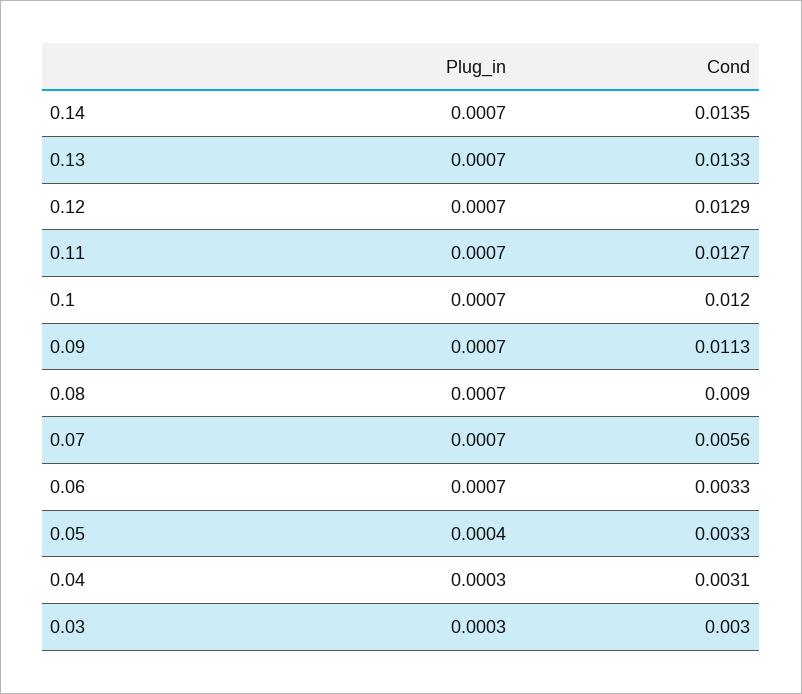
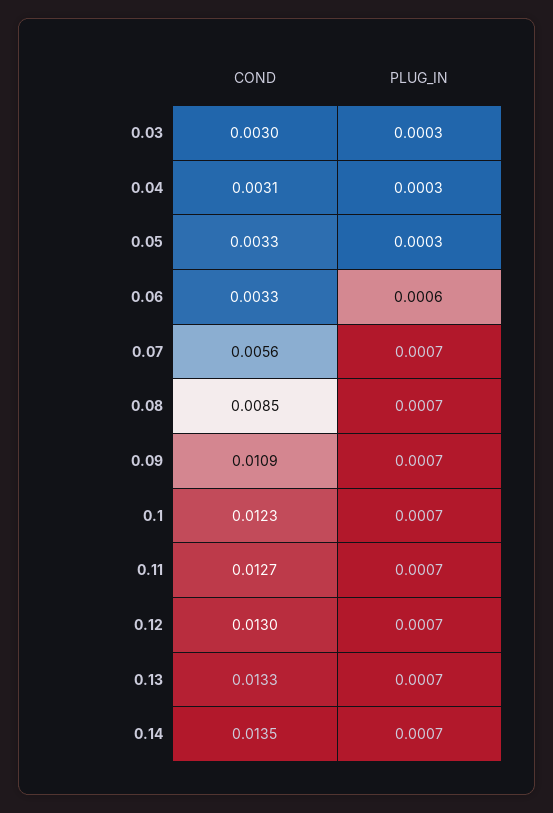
  {
    "Plug_in": {
      "0.14": 0.0007,
      "0.13": 0.0007,
      "0.12": 0.0007,
      "0.11": 0.0007,
      "0.1": 0.0007,
      "0.09": 0.0007,
      "0.08": 0.0007,
      "0.07": 0.0007,
-     "0.06": 0.0007,
+     "0.06": 0.0006,
-     "0.05": 0.0004,
+     "0.05": 0.0003,
      "0.04": 0.0003,
      "0.03": 0.0003
    },
    "Cond": {
      "0.14": 0.0135,
      "0.13": 0.0133,
-     "0.12": 0.0129,
+     "0.12": 0.013,
      "0.11": 0.0127,
-     "0.1": 0.012,
+     "0.1": 0.0123,
-     "0.09": 0.0113,
+     "0.09": 0.0109,
-     "0.08": 0.009,
+     "0.08": 0.0085,
      "0.07": 0.0056,
      "0.06": 0.0033,
      "0.05": 0.0033,
      "0.04": 0.0031,
      "0.03": 0.003
    }
  }

